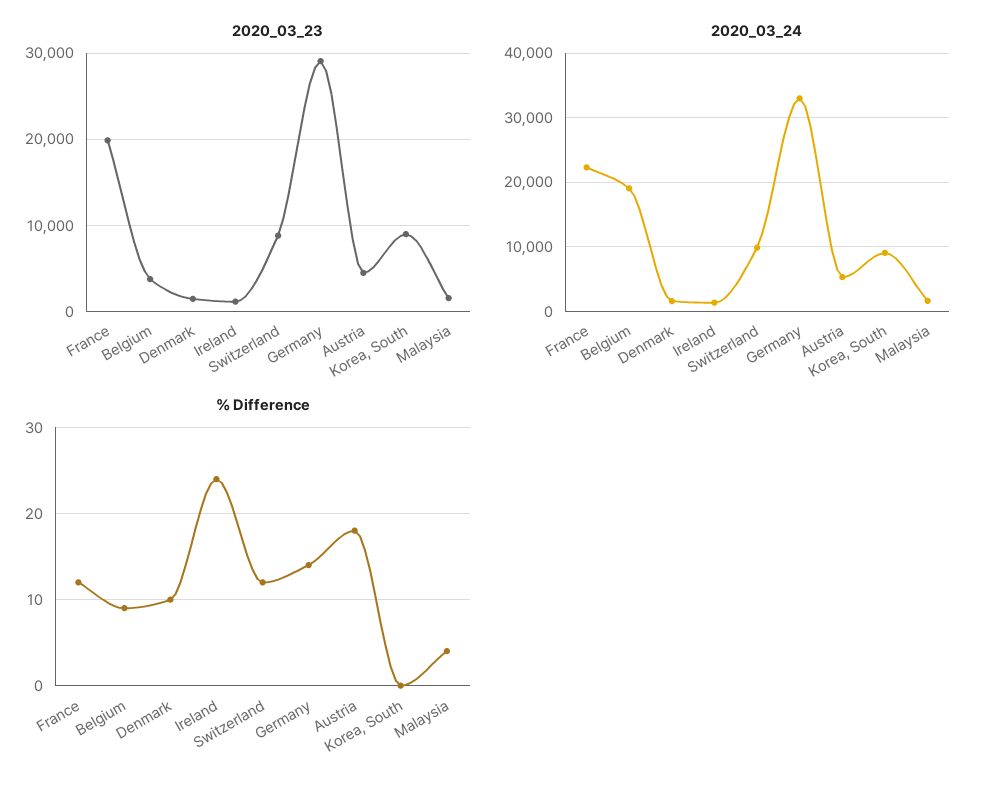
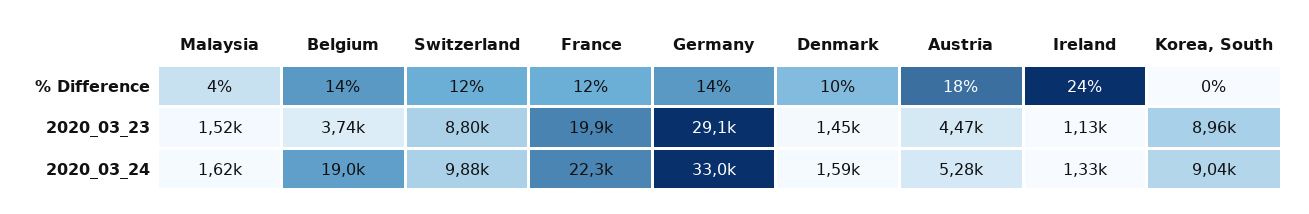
  {
    "2020_03_23": {
      "France": 19900,
      "Belgium": 3740,
      "Denmark": 1450,
      "Ireland": 1130,
      "Switzerland": 8800,
      "Germany": 29100,
      "Austria": 4470,
      "Korea, South": 8960,
      "Malaysia": 1520
    },
    "2020_03_24": {
      "France": 22300,
      "Belgium": 19000,
      "Denmark": 1590,
      "Ireland": 1330,
      "Switzerland": 9880,
      "Germany": 33000,
      "Austria": 5280,
      "Korea, South": 9040,
      "Malaysia": 1620
    },
    "% Difference": {
      "France": 12,
-     "Belgium": 9,
+     "Belgium": 14,
      "Denmark": 10,
      "Ireland": 24,
      "Switzerland": 12,
      "Germany": 14,
      "Austria": 18,
      "Korea, South": 0,
      "Malaysia": 4
    }
  }

